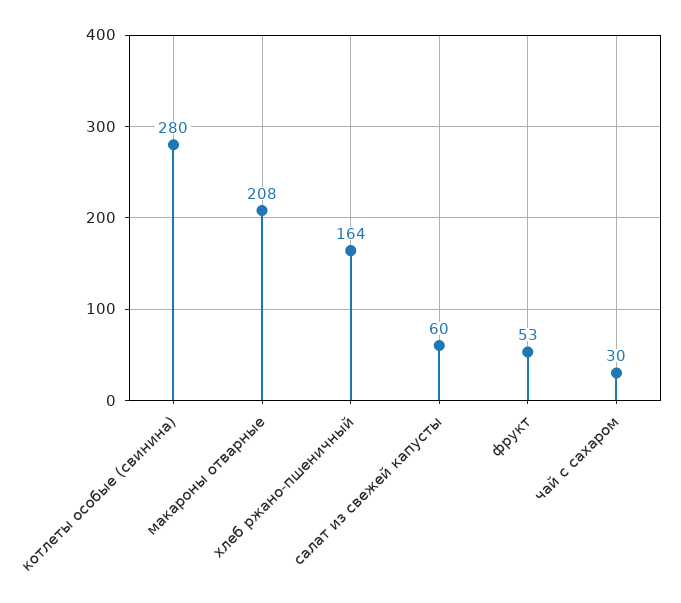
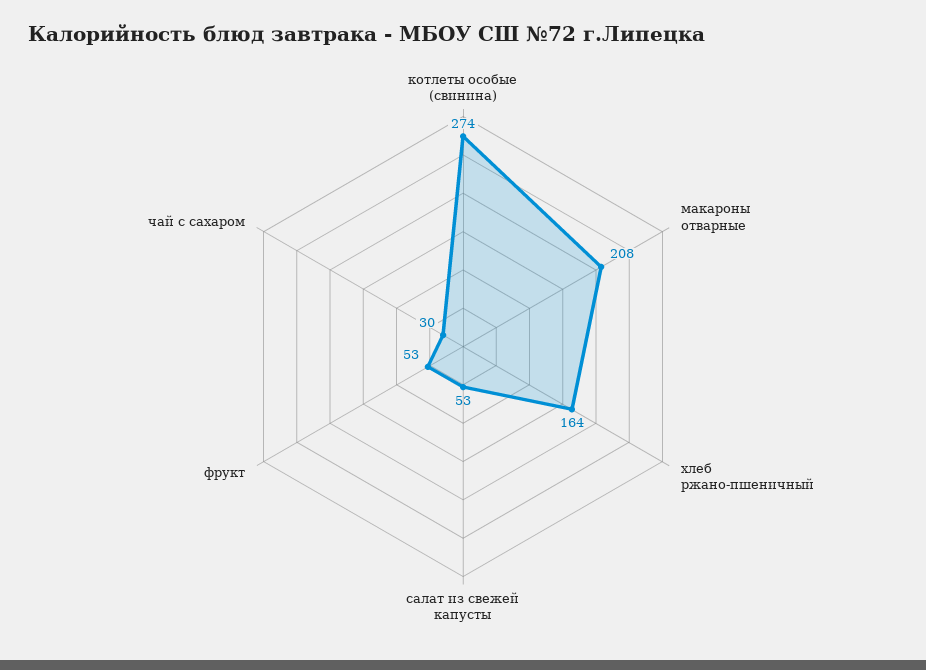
  {
-   "котлеты особые (свинина)": 280,
+   "котлеты особые (свинина)": 274,
    "макароны отварные": 208,
    "хлеб ржано-пшеничный": 164,
-   "салат из свежей капусты": 60,
+   "салат из свежей капусты": 53,
    "фрукт": 53,
    "чай с сахаром": 30
  }

